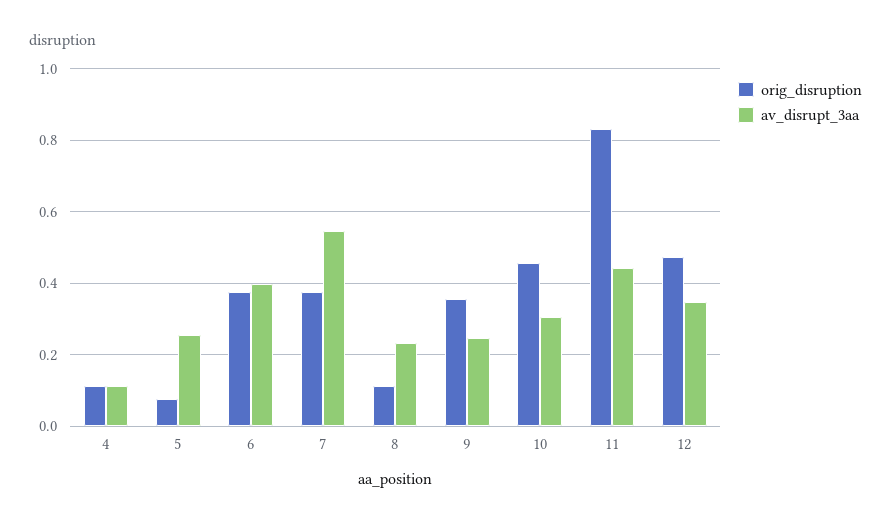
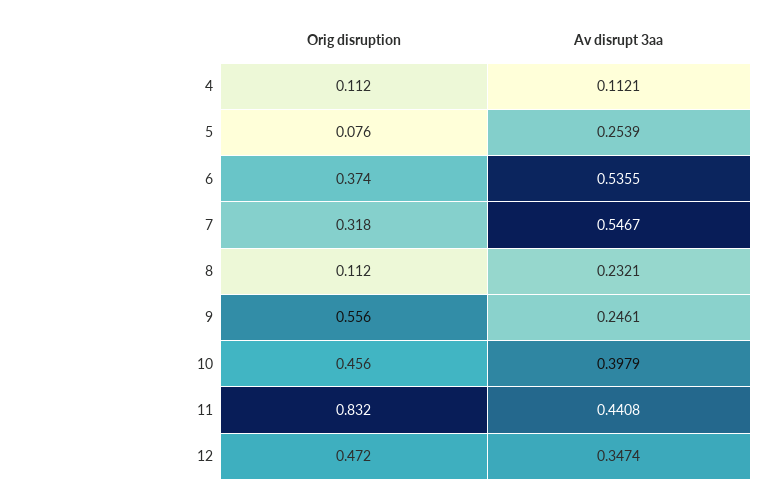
  {
    "orig_disruption": {
      "4": 0.112,
      "5": 0.076,
      "6": 0.374,
-     "7": 0.38,
+     "7": 0.318,
      "8": 0.112,
-     "9": 0.36,
+     "9": 0.556,
      "10": 0.456,
      "11": 0.832,
      "12": 0.472
    },
    "av_disrupt_3aa": {
      "4": 0.1121,
      "5": 0.2539,
-     "6": 0.4,
+     "6": 0.5355,
      "7": 0.5467,
      "8": 0.2321,
      "9": 0.2461,
-     "10": 0.3,
+     "10": 0.3979,
      "11": 0.4408,
      "12": 0.3474
    }
  }

